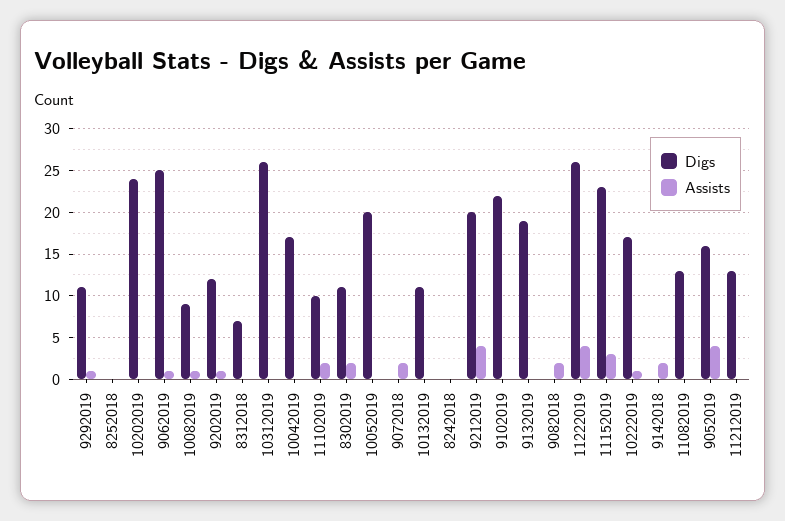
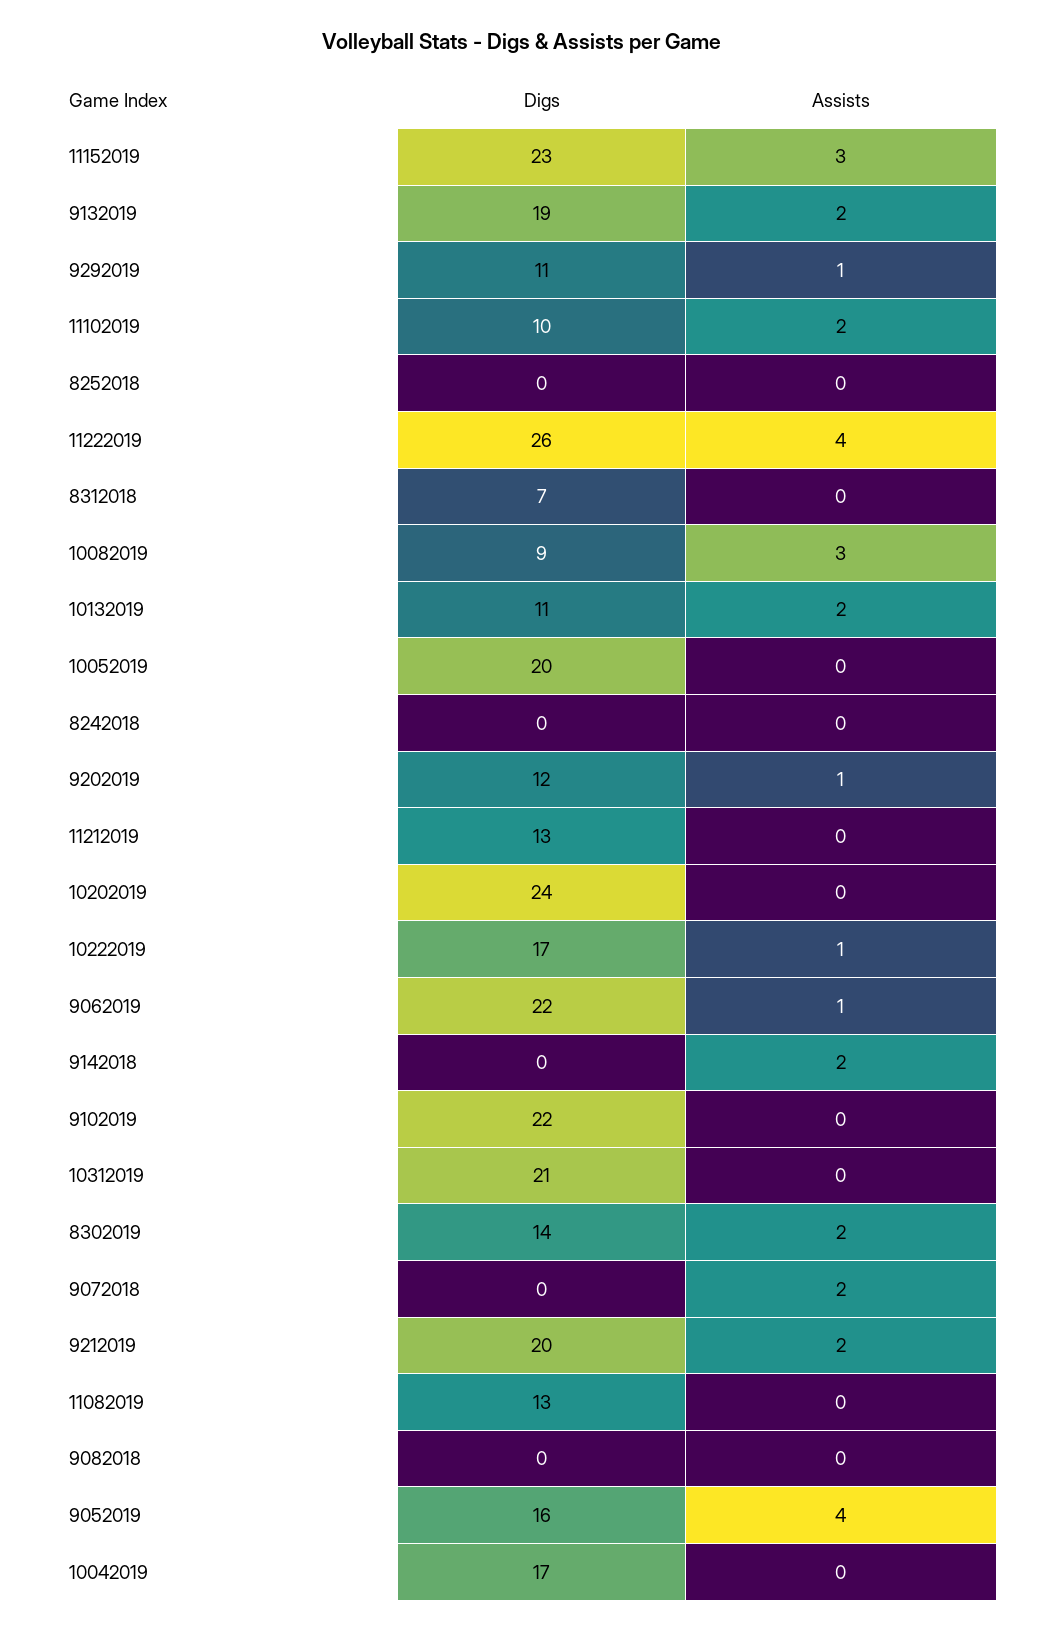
  {
    "Digs": {
      "9292019": 11,
      "8252018": 0,
      "10202019": 24,
-     "9062019": 25,
+     "9062019": 22,
      "10082019": 9,
      "9202019": 12,
      "8312018": 7,
-     "10312019": 26,
+     "10312019": 21,
      "10042019": 17,
      "11102019": 10,
-     "8302019": 11,
+     "8302019": 14,
      "10052019": 20,
      "9072018": 0,
      "10132019": 11,
      "8242018": 0,
      "9212019": 20,
      "9102019": 22,
      "9132019": 19,
      "9082018": 0,
      "11222019": 26,
      "11152019": 23,
      "10222019": 17,
      "9142018": 0,
      "11082019": 13,
      "9052019": 16,
      "11212019": 13
    },
    "Assists": {
      "9292019": 1,
      "8252018": 0,
      "10202019": 0,
      "9062019": 1,
-     "10082019": 1,
+     "10082019": 3,
      "9202019": 1,
      "8312018": 0,
      "10312019": 0,
      "10042019": 0,
      "11102019": 2,
      "8302019": 2,
      "10052019": 0,
      "9072018": 2,
-     "10132019": 0,
+     "10132019": 2,
      "8242018": 0,
-     "9212019": 4,
+     "9212019": 2,
      "9102019": 0,
-     "9132019": 0,
+     "9132019": 2,
-     "9082018": 2,
+     "9082018": 0,
      "11222019": 4,
      "11152019": 3,
      "10222019": 1,
      "9142018": 2,
      "11082019": 0,
      "9052019": 4,
      "11212019": 0
    }
  }

